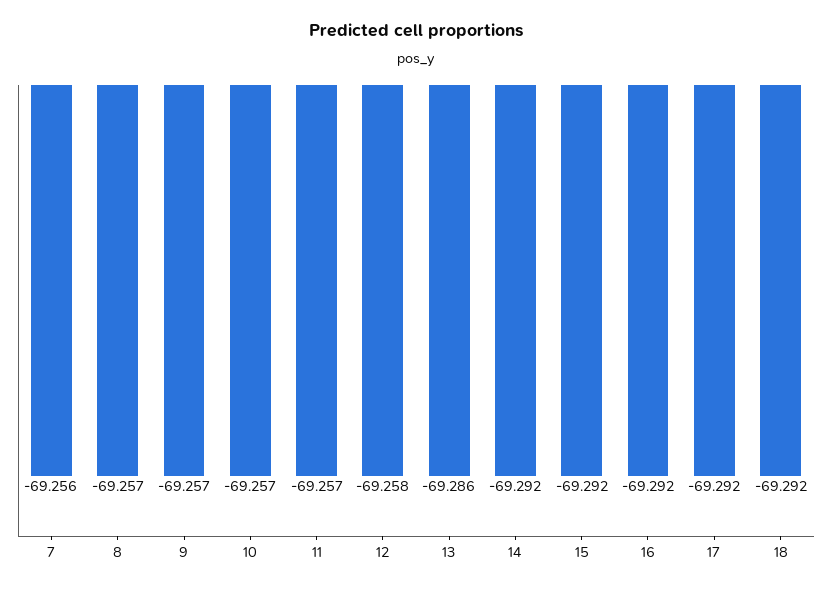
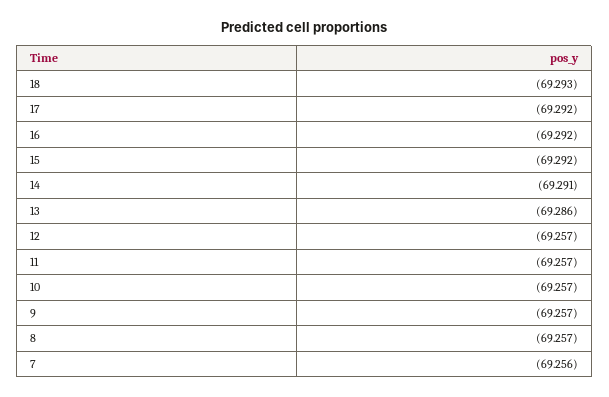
  {
    "7": -69.256,
    "8": -69.257,
    "9": -69.257,
    "10": -69.257,
    "11": -69.257,
-   "12": -69.258,
+   "12": -69.257,
    "13": -69.286,
-   "14": -69.292,
+   "14": -69.291,
    "15": -69.292,
    "16": -69.292,
    "17": -69.292,
-   "18": -69.292
+   "18": -69.293
  }

